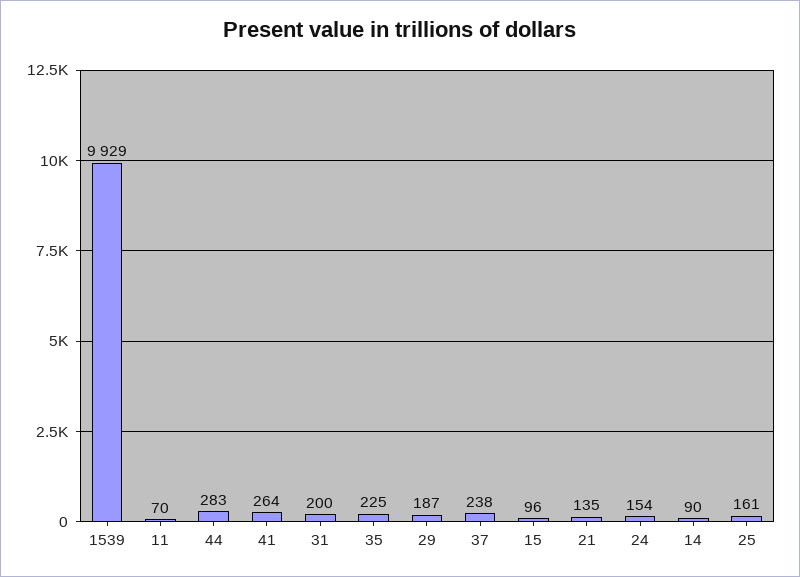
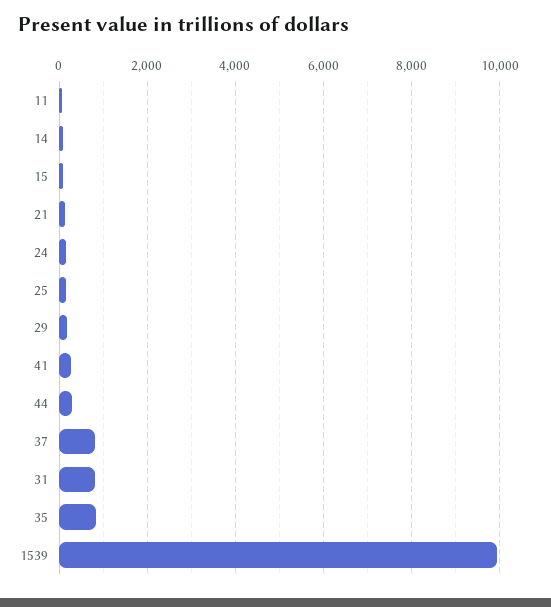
  {
    "1539": 9929,
    "11": 70,
    "44": 283,
    "41": 264,
-   "31": 200,
+   "31": 800,
-   "35": 225,
+   "35": 800,
    "29": 187,
-   "37": 238,
+   "37": 800,
    "15": 96,
    "21": 135,
    "24": 154,
    "14": 90,
    "25": 161
  }

